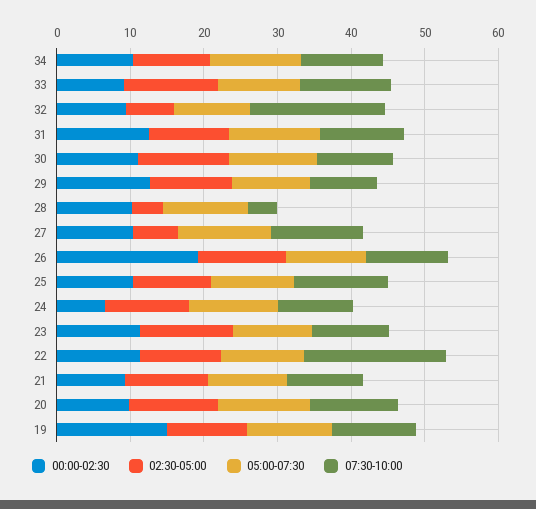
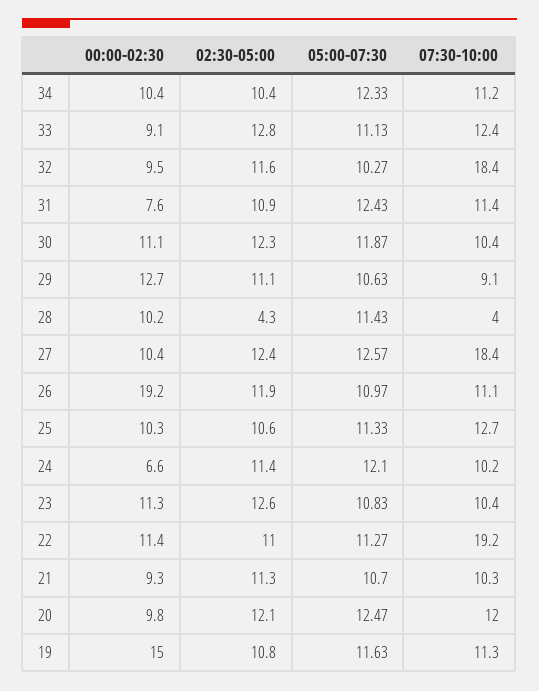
  {
    "00:00-02:30": {
      "34": 10.4,
      "33": 9.1,
      "32": 9.5,
-     "31": 12,
+     "31": 7.6,
      "30": 11.1,
      "29": 12.7,
      "28": 10.2,
      "27": 10.4,
      "26": 19.2,
      "25": 10.3,
      "24": 6.6,
      "23": 11.3,
      "22": 11.4,
      "21": 9.3,
      "20": 9.8,
      "19": 15
    },
    "02:30-05:00": {
      "34": 10.4,
      "33": 12.8,
-     "32": 6,
+     "32": 11.6,
      "31": 10.9,
      "30": 12.3,
      "29": 11.1,
      "28": 4.3,
-     "27": 6,
+     "27": 12.4,
      "26": 11.9,
      "25": 10.6,
      "24": 11.4,
      "23": 12.6,
      "22": 11,
      "21": 11.3,
      "20": 12.1,
      "19": 10.8
    },
    "05:00-07:30": {
      "34": 12.33,
      "33": 11.13,
      "32": 10.27,
      "31": 12.43,
      "30": 11.87,
      "29": 10.63,
      "28": 11.43,
      "27": 12.57,
      "26": 10.97,
      "25": 11.33,
      "24": 12.1,
      "23": 10.83,
      "22": 11.27,
      "21": 10.7,
      "20": 12.47,
      "19": 11.63
    },
    "07:30-10:00": {
      "34": 11.2,
      "33": 12.4,
      "32": 18.4,
      "31": 11.4,
      "30": 10.4,
      "29": 9.1,
      "28": 4,
-     "27": 12,
+     "27": 18.4,
      "26": 11.1,
      "25": 12.7,
      "24": 10.2,
      "23": 10.4,
      "22": 19.2,
      "21": 10.3,
      "20": 12,
      "19": 11.3
    }
  }

